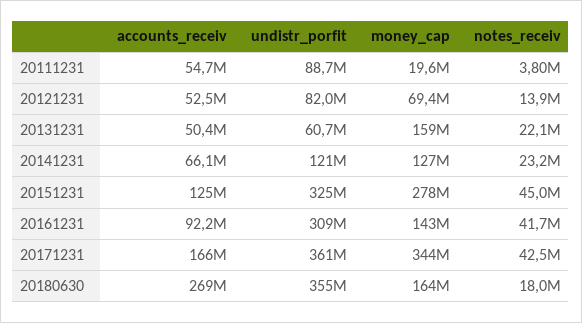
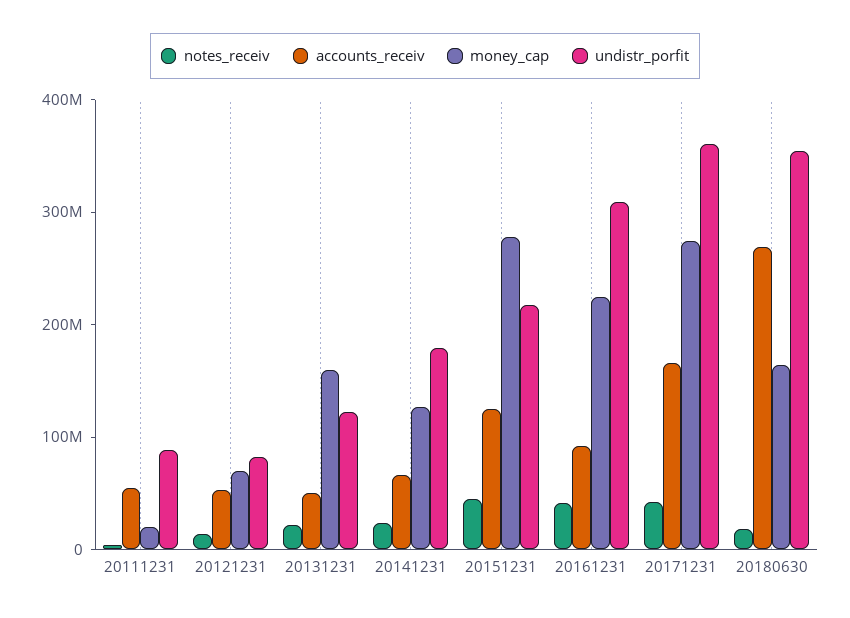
  {
    "accounts_receiv": {
      "20111231": 54700000,
      "20121231": 52500000,
      "20131231": 50400000,
      "20141231": 66100000,
      "20151231": 125000000,
      "20161231": 92200000,
      "20171231": 166000000,
      "20180630": 269000000
    },
    "undistr_porfit": {
      "20111231": 88700000,
      "20121231": 82000000,
-     "20131231": 60700000,
+     "20131231": 120000000,
-     "20141231": 121000000,
+     "20141231": 180000000,
-     "20151231": 325000000,
+     "20151231": 220000000,
      "20161231": 309000000,
      "20171231": 361000000,
      "20180630": 355000000
    },
    "money_cap": {
      "20111231": 19600000,
      "20121231": 69400000,
      "20131231": 159000000,
      "20141231": 127000000,
      "20151231": 278000000,
-     "20161231": 143000000,
+     "20161231": 220000000,
-     "20171231": 344000000,
+     "20171231": 280000000,
      "20180630": 164000000
    },
    "notes_receiv": {
      "20111231": 3800000,
      "20121231": 13900000,
      "20131231": 22100000,
      "20141231": 23200000,
      "20151231": 45000000,
      "20161231": 41700000,
      "20171231": 42500000,
      "20180630": 18000000
    }
  }

